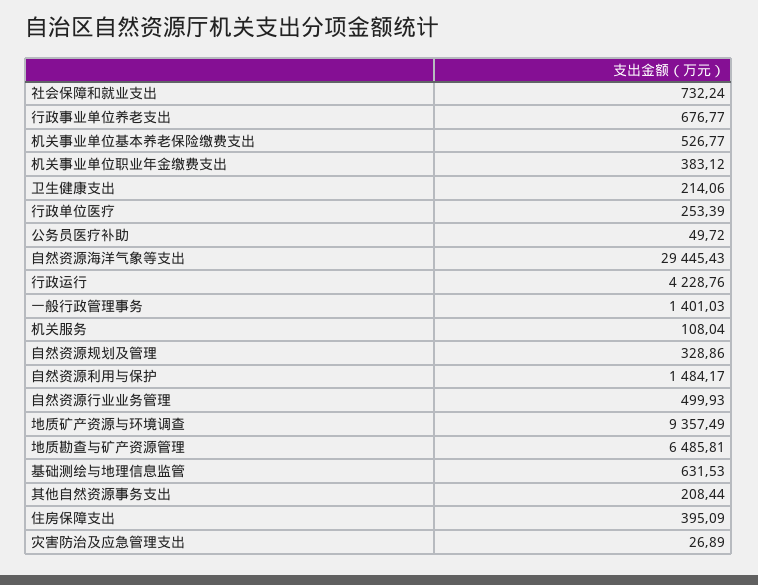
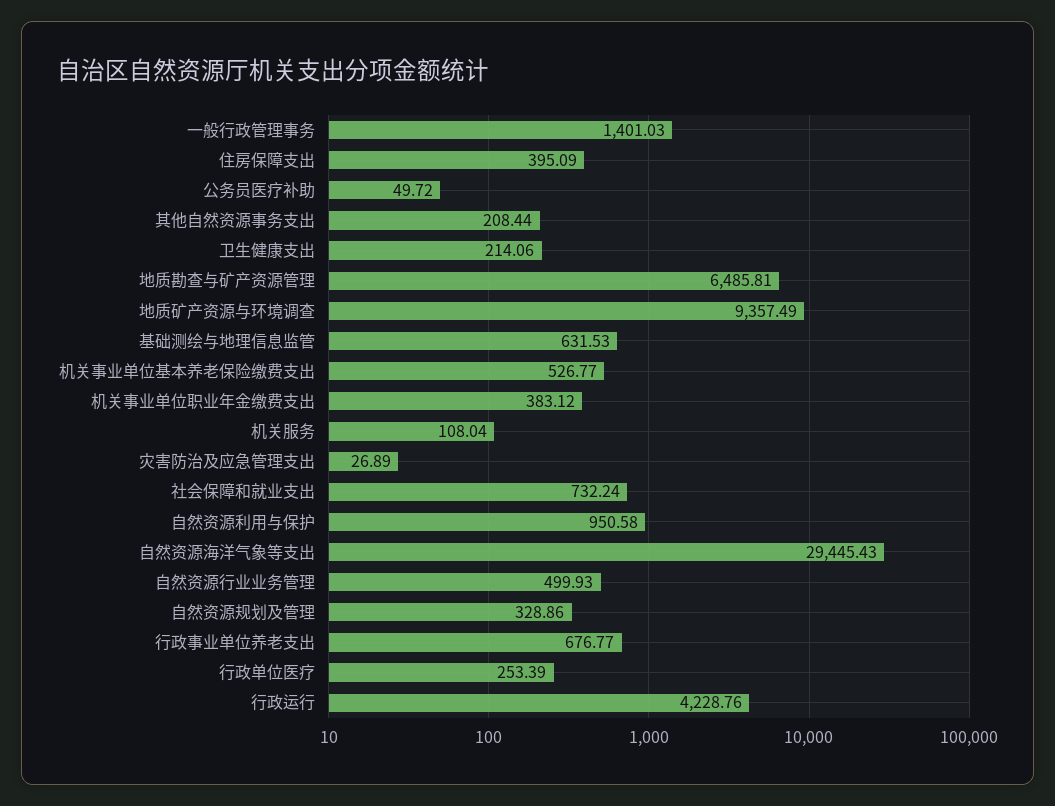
  {
    "社会保障和就业支出": 732.24,
    "行政事业单位养老支出": 676.77,
    "机关事业单位基本养老保险缴费支出": 526.77,
    "机关事业单位职业年金缴费支出": 383.12,
    "卫生健康支出": 214.06,
    "行政单位医疗": 253.39,
    "公务员医疗补助": 49.72,
    "自然资源海洋气象等支出": 29445.43,
    "行政运行": 4228.76,
    "一般行政管理事务": 1401.03,
    "机关服务": 108.04,
    "自然资源规划及管理": 328.86,
-   "自然资源利用与保护": 1484.17,
+   "自然资源利用与保护": 950.58,
    "自然资源行业业务管理": 499.93,
    "地质矿产资源与环境调查": 9357.49,
    "地质勘查与矿产资源管理": 6485.81,
    "基础测绘与地理信息监管": 631.53,
    "其他自然资源事务支出": 208.44,
    "住房保障支出": 395.09,
    "灾害防治及应急管理支出": 26.89
  }

